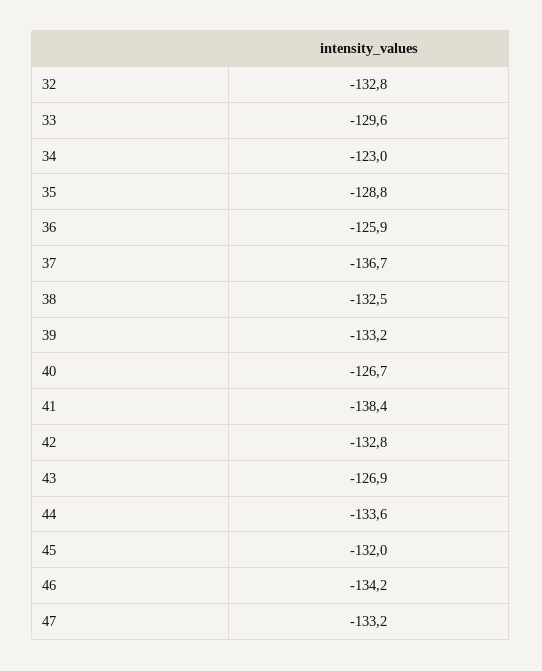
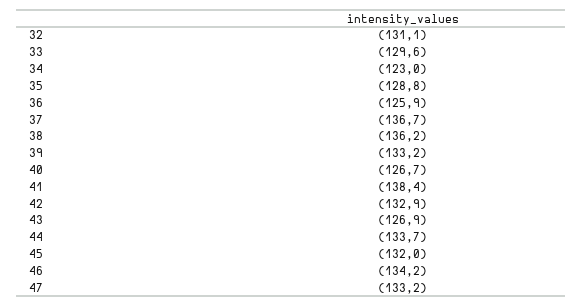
  {
-   "32": -132.8,
+   "32": -131.1,
    "33": -129.6,
    "34": -123,
    "35": -128.8,
    "36": -125.9,
    "37": -136.7,
-   "38": -132.5,
+   "38": -136.2,
    "39": -133.2,
    "40": -126.7,
    "41": -138.4,
-   "42": -132.8,
+   "42": -132.9,
    "43": -126.9,
-   "44": -133.6,
+   "44": -133.7,
    "45": -132,
    "46": -134.2,
    "47": -133.2
  }

